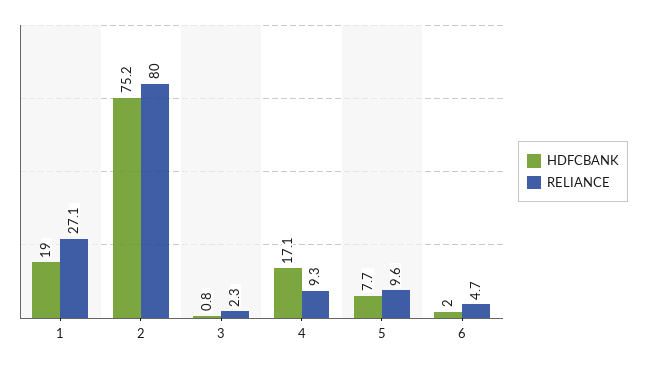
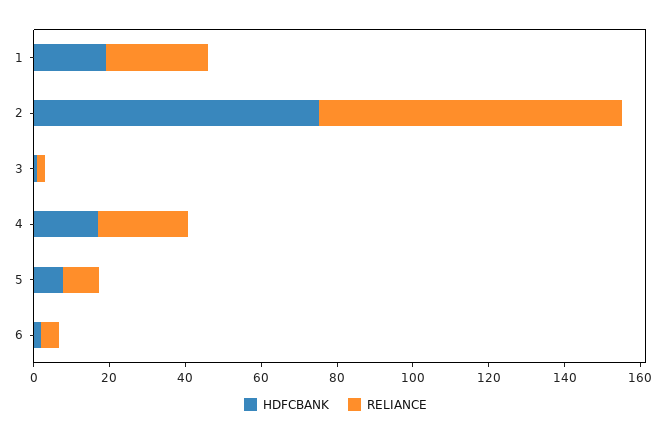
  {
    "HDFCBANK": {
      "1": 19,
      "2": 75.2,
      "3": 0.8,
      "4": 17.1,
      "5": 7.7,
      "6": 2
    },
    "RELIANCE": {
      "1": 27.1,
      "2": 80,
      "3": 2.3,
-     "4": 9.3,
+     "4": 25,
      "5": 9.6,
      "6": 4.7
    }
  }

